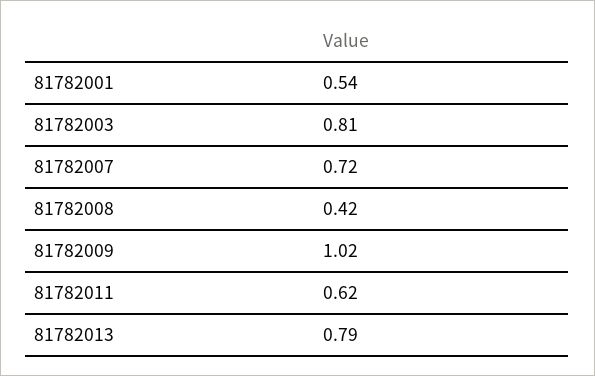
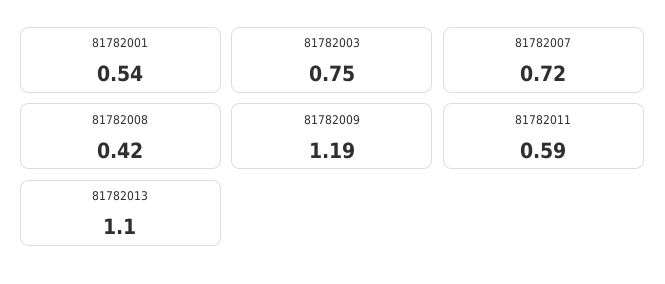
  {
    "81782001": 0.54,
-   "81782003": 0.81,
+   "81782003": 0.75,
    "81782007": 0.72,
    "81782008": 0.42,
-   "81782009": 1.02,
+   "81782009": 1.19,
-   "81782011": 0.62,
+   "81782011": 0.59,
-   "81782013": 0.79
+   "81782013": 1.1
  }

